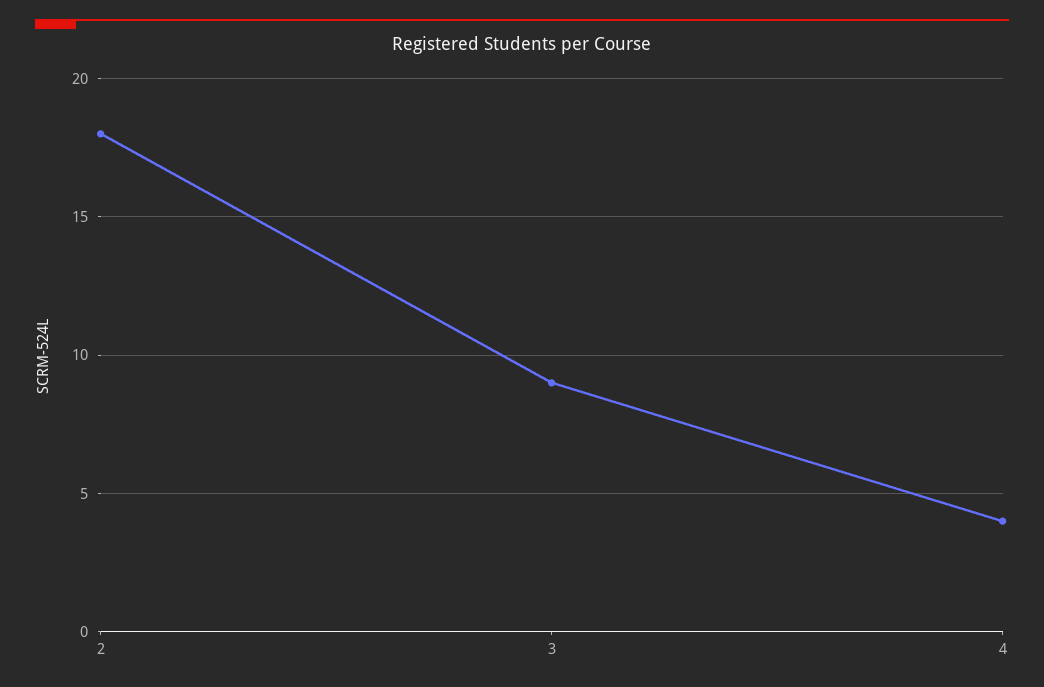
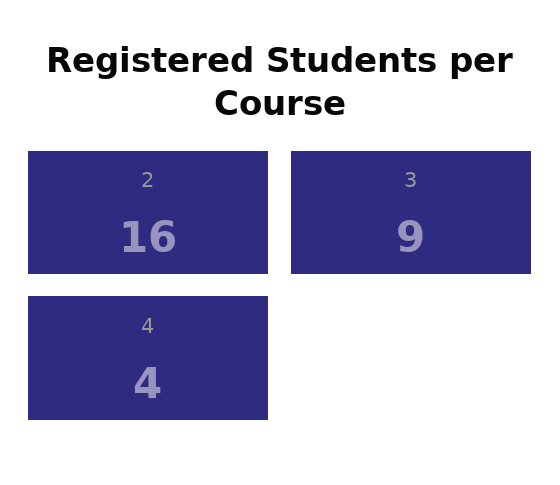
  {
-   "2": 18,
+   "2": 16,
    "3": 9,
    "4": 4
  }

